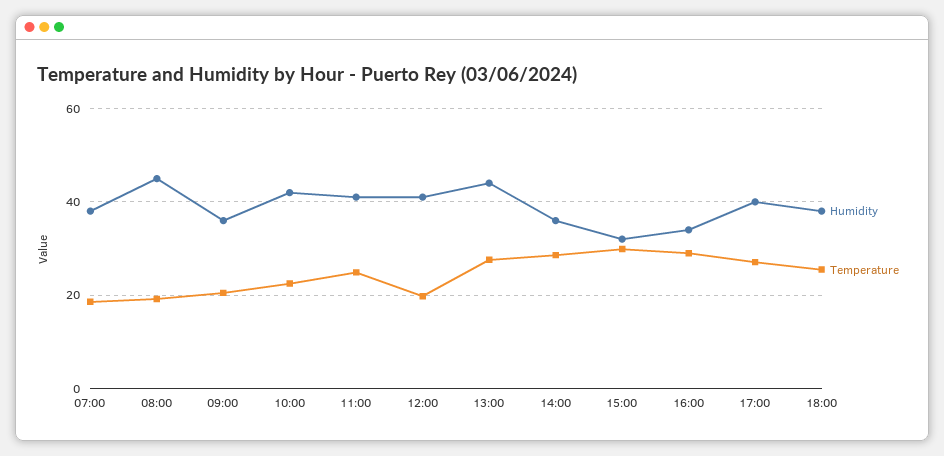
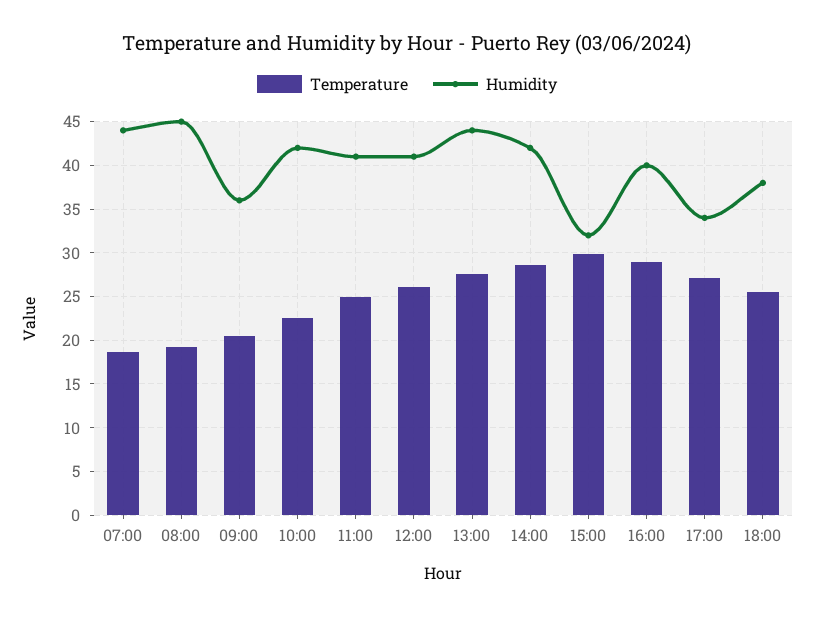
  {
    "Humidity": {
-     "07:00": 38,
+     "07:00": 44,
      "08:00": 45,
      "09:00": 36,
      "10:00": 42,
      "11:00": 41,
      "12:00": 41,
      "13:00": 44,
-     "14:00": 36,
+     "14:00": 42,
      "15:00": 32,
-     "16:00": 34,
+     "16:00": 40,
-     "17:00": 40,
+     "17:00": 34,
      "18:00": 38
    },
    "Temperature": {
      "07:00": 19,
      "08:00": 19,
      "09:00": 21,
      "10:00": 23,
      "11:00": 25,
-     "12:00": 20,
+     "12:00": 26,
      "13:00": 28,
      "14:00": 29,
      "15:00": 30,
      "16:00": 29,
      "17:00": 27,
      "18:00": 26
    }
  }

